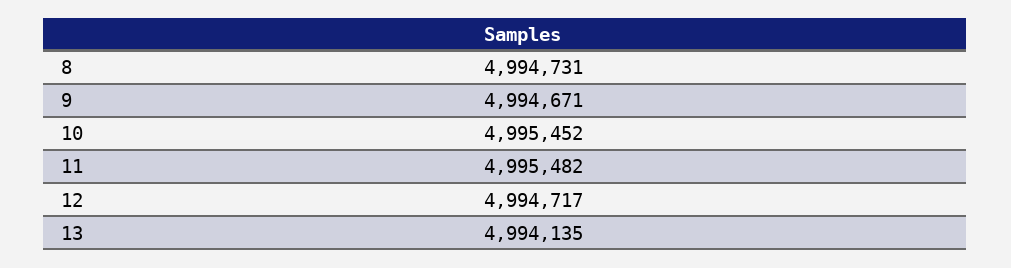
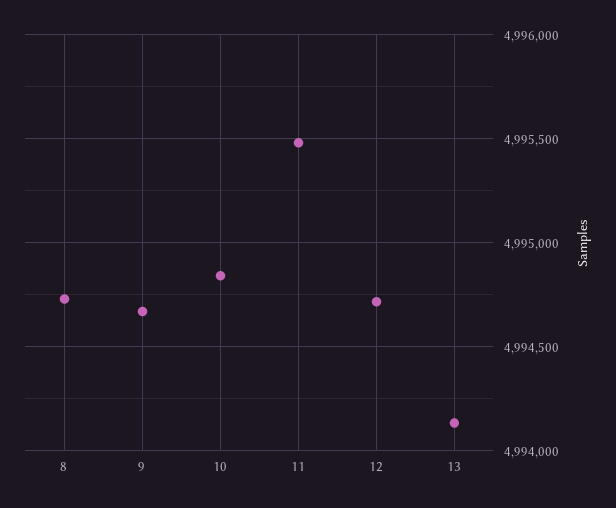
  {
    "8": 4994731,
    "9": 4994671,
-   "10": 4995452,
+   "10": 4994850,
    "11": 4995482,
    "12": 4994717,
    "13": 4994135
  }

